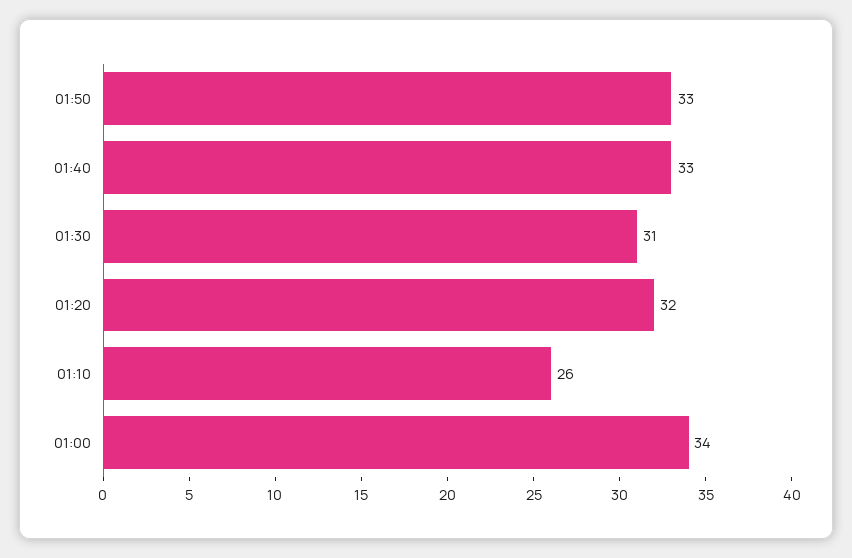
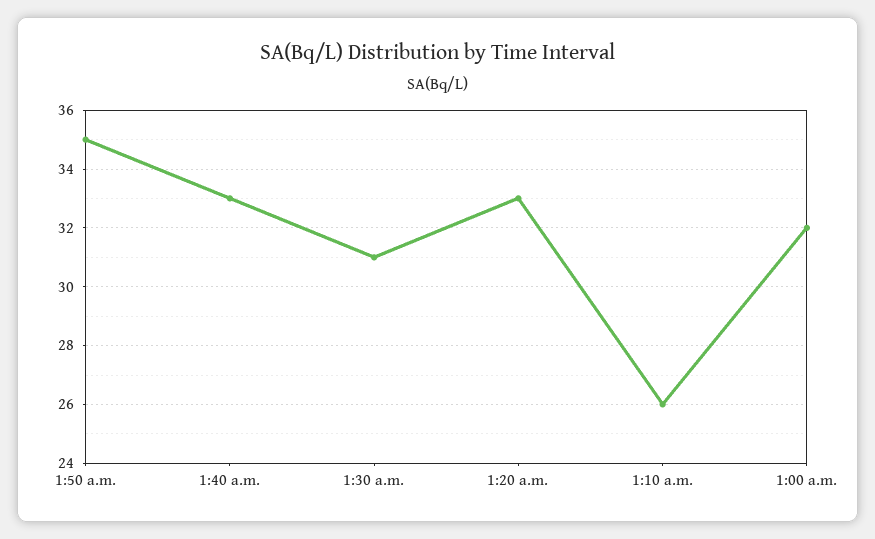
  {
-   "01:50": 33,
+   "01:50": 35,
    "01:40": 33,
    "01:30": 31,
-   "01:20": 32,
+   "01:20": 33,
    "01:10": 26,
-   "01:00": 34
+   "01:00": 32
  }

